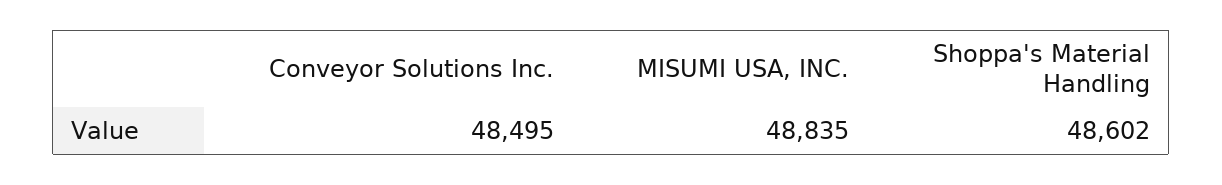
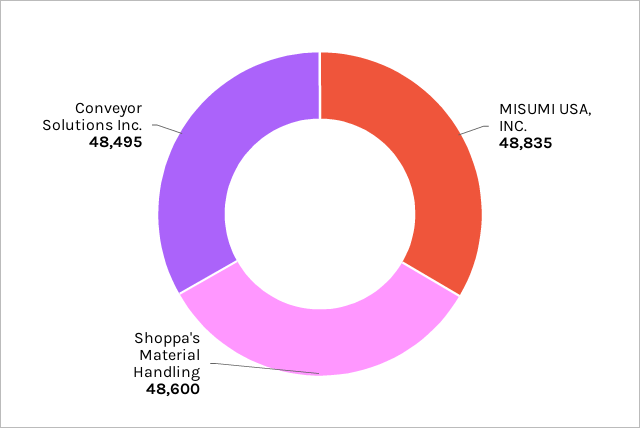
  {
    "Conveyor Solutions Inc.": 48495,
    "MISUMI USA, INC.": 48835,
-   "Shoppa's Material Handling": 48602
+   "Shoppa's Material Handling": 48600
  }

